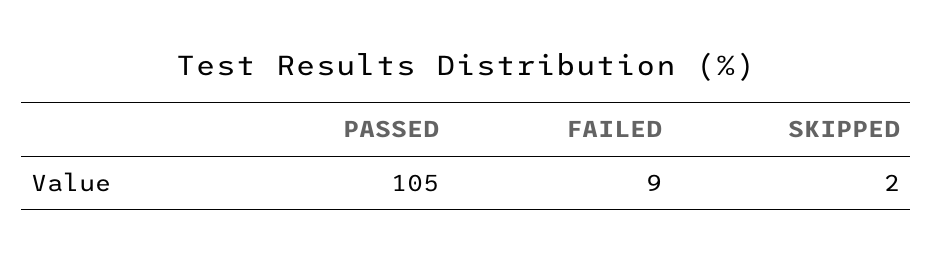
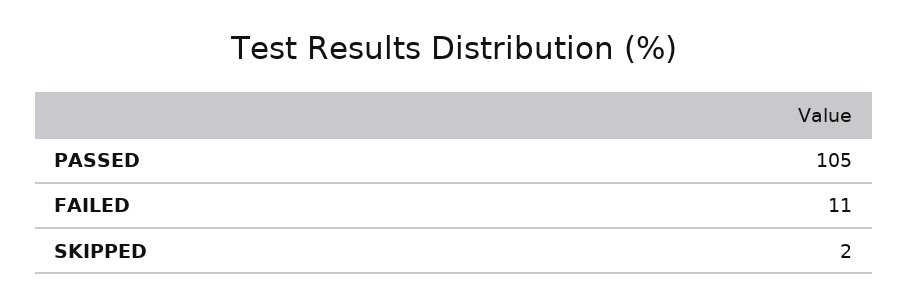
  {
    "PASSED": 105,
-   "FAILED": 9,
+   "FAILED": 11,
    "SKIPPED": 2
  }

